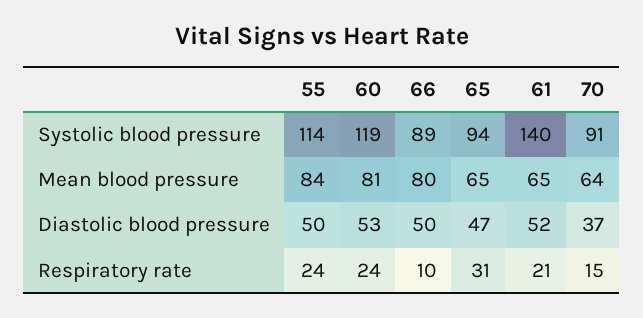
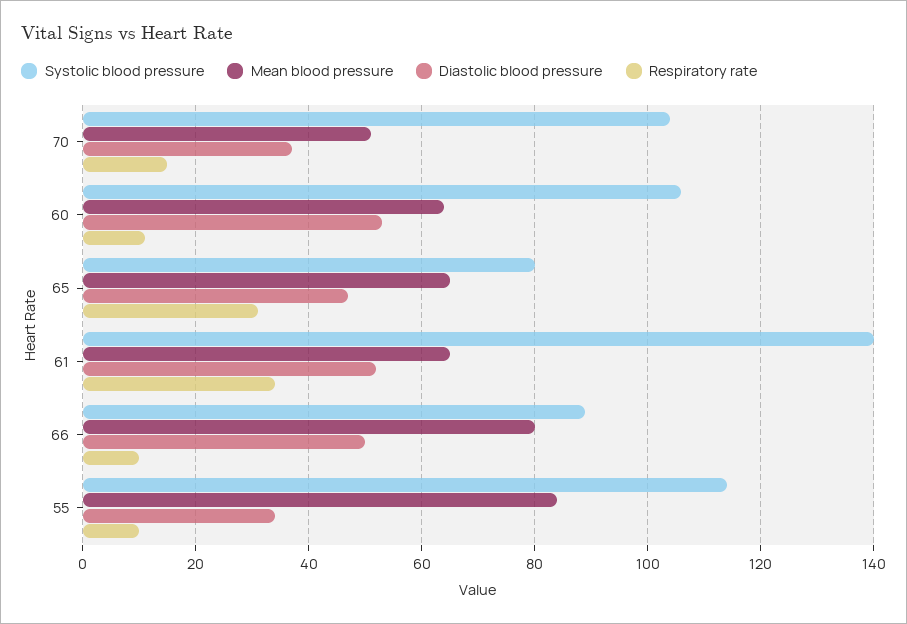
  {
    "Systolic blood pressure": {
      "55": 114,
-     "60": 119,
+     "60": 105,
      "66": 89,
-     "65": 94,
+     "65": 80,
      "61": 140,
-     "70": 91
+     "70": 105
    },
    "Mean blood pressure": {
      "55": 84,
-     "60": 81,
+     "60": 65,
      "66": 80,
      "65": 65,
      "61": 65,
-     "70": 64
+     "70": 50
    },
    "Diastolic blood pressure": {
-     "55": 50,
+     "55": 35,
      "60": 53,
      "66": 50,
      "65": 47,
      "61": 52,
      "70": 37
    },
    "Respiratory rate": {
-     "55": 24,
+     "55": 10,
-     "60": 24,
+     "60": 10,
      "66": 10,
      "65": 31,
-     "61": 21,
+     "61": 35,
      "70": 15
    }
  }

